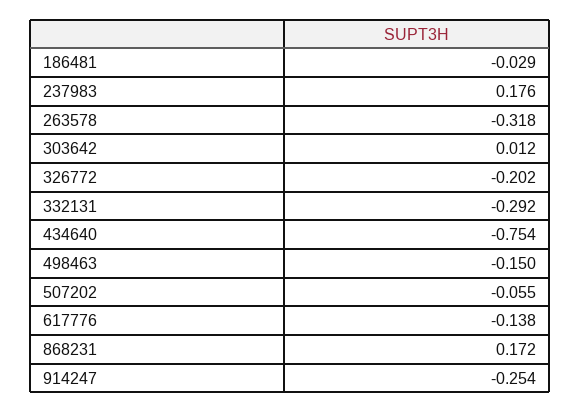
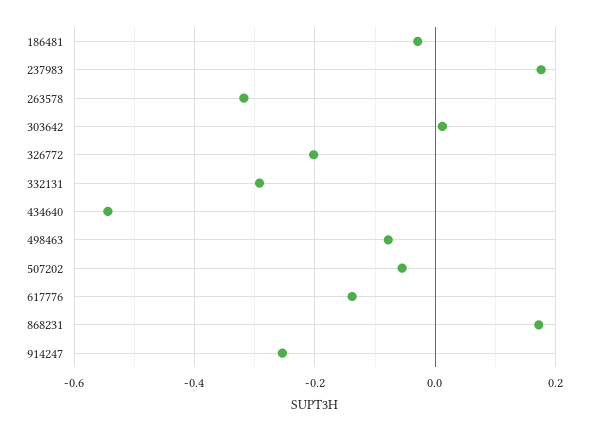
  {
    "186481": -0.029,
    "237983": 0.176,
    "263578": -0.318,
    "303642": 0.012,
    "326772": -0.202,
    "332131": -0.292,
-   "434640": -0.754,
+   "434640": -0.54,
-   "498463": -0.15,
+   "498463": -0.08,
    "507202": -0.055,
    "617776": -0.138,
    "868231": 0.172,
    "914247": -0.254
  }

